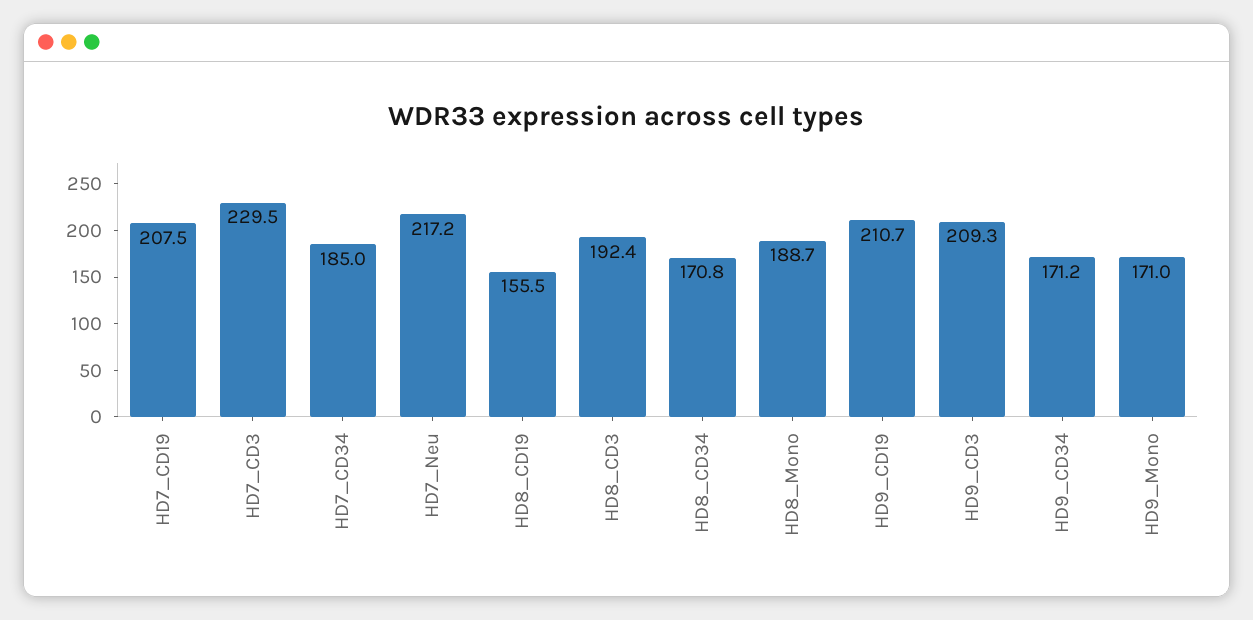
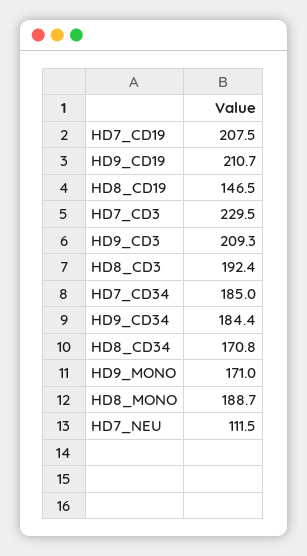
  {
    "HD7_CD19": 207.5,
    "HD7_CD3": 229.5,
    "HD7_CD34": 185,
-   "HD7_Neu": 217.2,
+   "HD7_Neu": 111.5,
-   "HD8_CD19": 155.5,
+   "HD8_CD19": 146.5,
    "HD8_CD3": 192.4,
    "HD8_CD34": 170.8,
    "HD8_Mono": 188.7,
    "HD9_CD19": 210.7,
    "HD9_CD3": 209.3,
-   "HD9_CD34": 171.2,
+   "HD9_CD34": 184.4,
    "HD9_Mono": 171
  }

